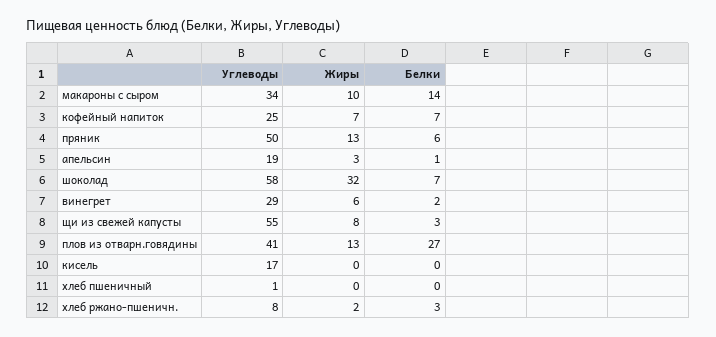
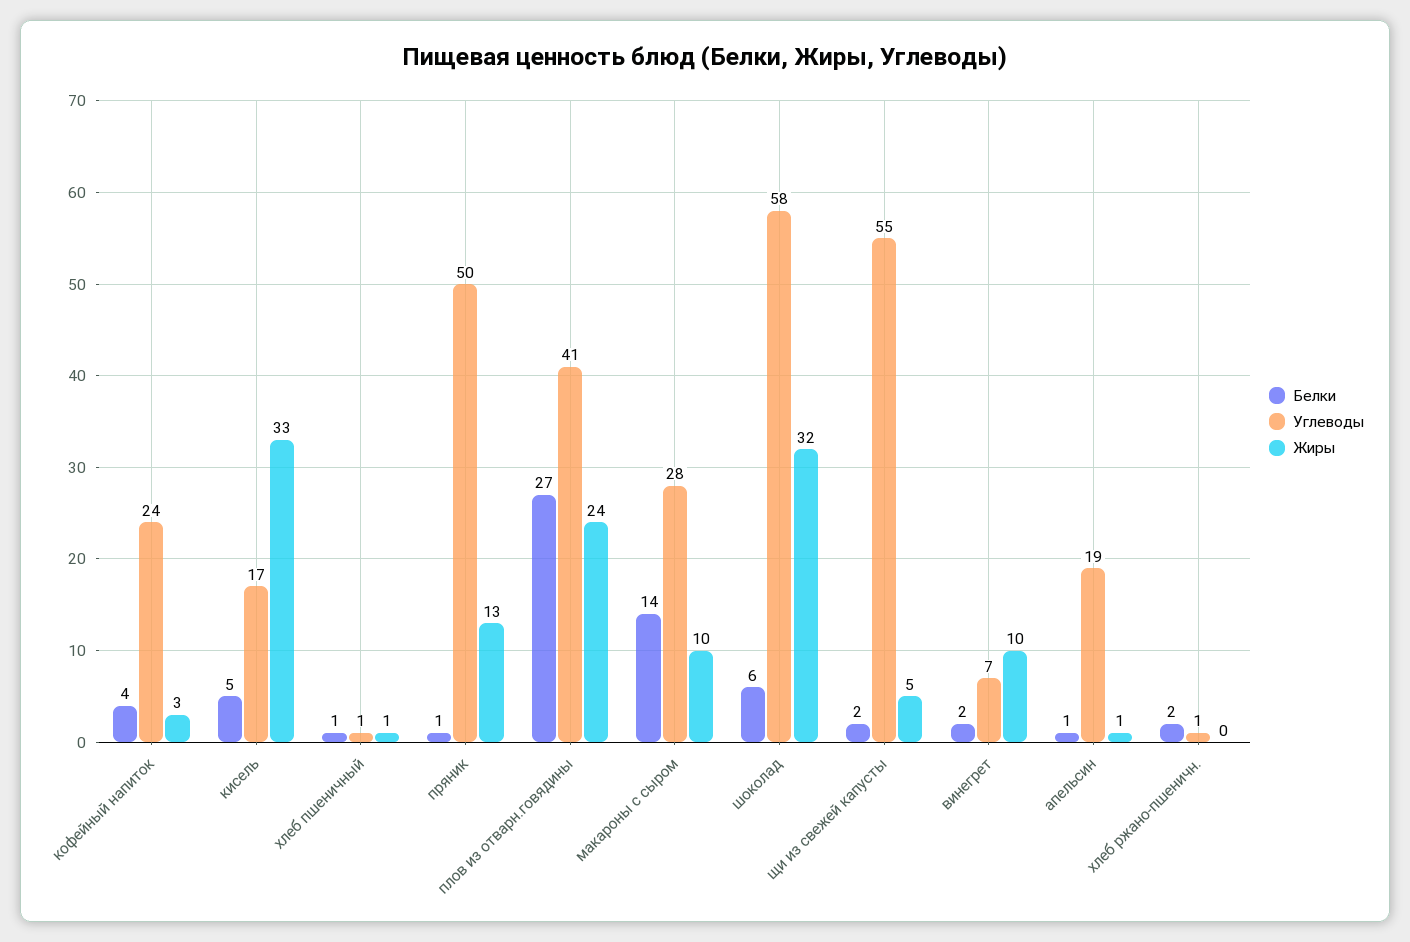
  {
    "Углеводы": {
-     "макароны с сыром": 34,
+     "макароны с сыром": 28,
-     "кофейный напиток": 25,
+     "кофейный напиток": 24,
      "пряник": 50,
      "апельсин": 19,
      "шоколад": 58,
-     "винегрет": 29,
+     "винегрет": 7,
      "щи из свежей капусты": 55,
      "плов из отварн.говядины": 41,
      "кисель": 17,
      "хлеб пшеничный": 1,
-     "хлеб ржано-пшеничн.": 8
+     "хлеб ржано-пшеничн.": 1
    },
    "Жиры": {
      "макароны с сыром": 10,
-     "кофейный напиток": 7,
+     "кофейный напиток": 3,
      "пряник": 13,
-     "апельсин": 3,
+     "апельсин": 1,
      "шоколад": 32,
-     "винегрет": 6,
+     "винегрет": 10,
-     "щи из свежей капусты": 8,
+     "щи из свежей капусты": 5,
-     "плов из отварн.говядины": 13,
+     "плов из отварн.говядины": 24,
-     "кисель": 0,
+     "кисель": 33,
-     "хлеб пшеничный": 0,
+     "хлеб пшеничный": 1,
-     "хлеб ржано-пшеничн.": 2
+     "хлеб ржано-пшеничн.": 0
    },
    "Белки": {
      "макароны с сыром": 14,
-     "кофейный напиток": 7,
+     "кофейный напиток": 4,
-     "пряник": 6,
+     "пряник": 1,
      "апельсин": 1,
-     "шоколад": 7,
+     "шоколад": 6,
      "винегрет": 2,
-     "щи из свежей капусты": 3,
+     "щи из свежей капусты": 2,
      "плов из отварн.говядины": 27,
-     "кисель": 0,
+     "кисель": 5,
-     "хлеб пшеничный": 0,
+     "хлеб пшеничный": 1,
-     "хлеб ржано-пшеничн.": 3
+     "хлеб ржано-пшеничн.": 2
    }
  }

